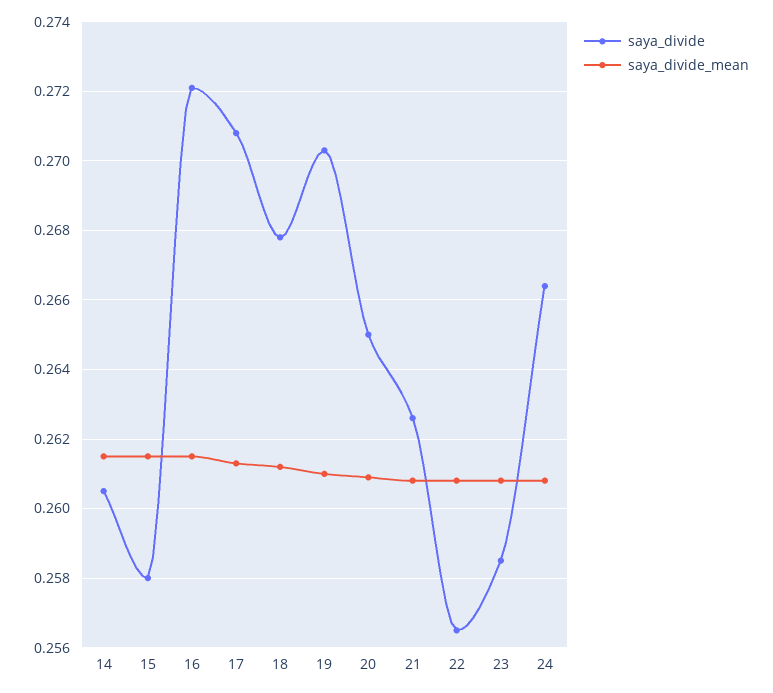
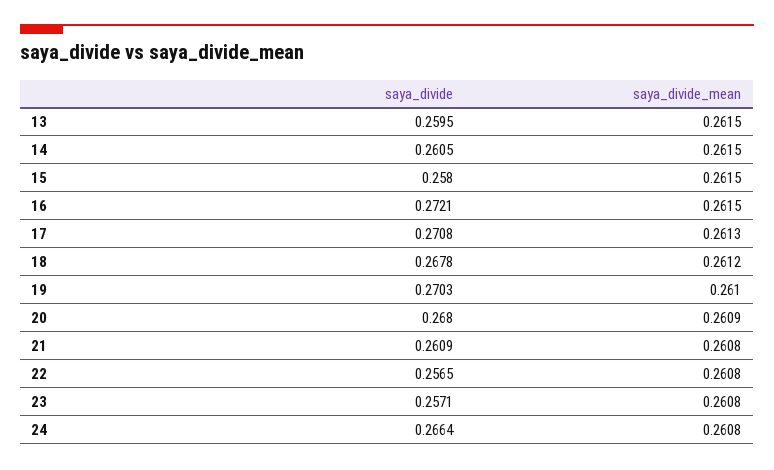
  {
    "saya_divide": {
      "14": 0.2605,
      "15": 0.258,
      "16": 0.2721,
      "17": 0.2708,
      "18": 0.2678,
      "19": 0.2703,
-     "20": 0.265,
+     "20": 0.268,
-     "21": 0.2625,
+     "21": 0.2609,
      "22": 0.2565,
-     "23": 0.2585,
+     "23": 0.2571,
-     "24": 0.2664
+     "24": 0.2664,
+     "13": 0.2595
    },
    "saya_divide_mean": {
      "14": 0.2615,
      "15": 0.2615,
      "16": 0.2615,
      "17": 0.2613,
      "18": 0.2612,
      "19": 0.261,
      "20": 0.2609,
      "21": 0.2608,
      "22": 0.2608,
      "23": 0.2608,
-     "24": 0.2608
+     "24": 0.2608,
+     "13": 0.2615
    }
  }

